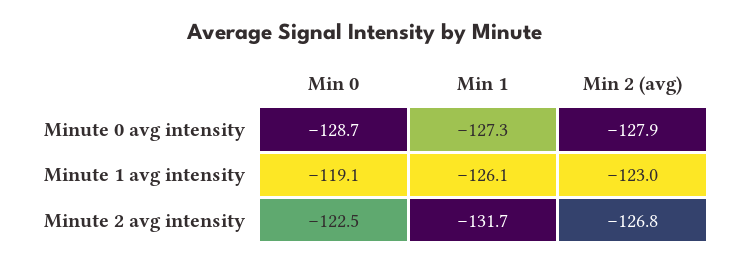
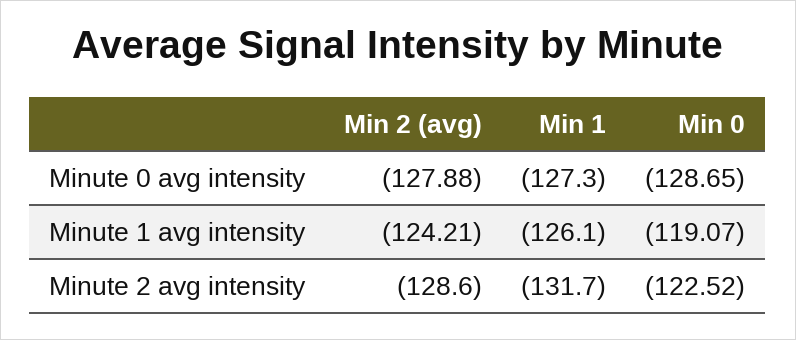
  {
    "Min 0": {
      "Minute 0 avg intensity": -128.65,
      "Minute 1 avg intensity": -119.07,
      "Minute 2 avg intensity": -122.52
    },
    "Min 1": {
      "Minute 0 avg intensity": -127.3,
      "Minute 1 avg intensity": -126.1,
      "Minute 2 avg intensity": -131.7
    },
    "Min 2 (avg)": {
      "Minute 0 avg intensity": -127.88,
-     "Minute 1 avg intensity": -123,
+     "Minute 1 avg intensity": -124.21,
-     "Minute 2 avg intensity": -126.8
+     "Minute 2 avg intensity": -128.6
    }
  }

